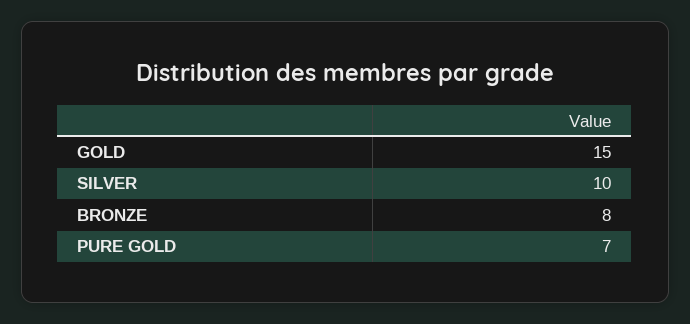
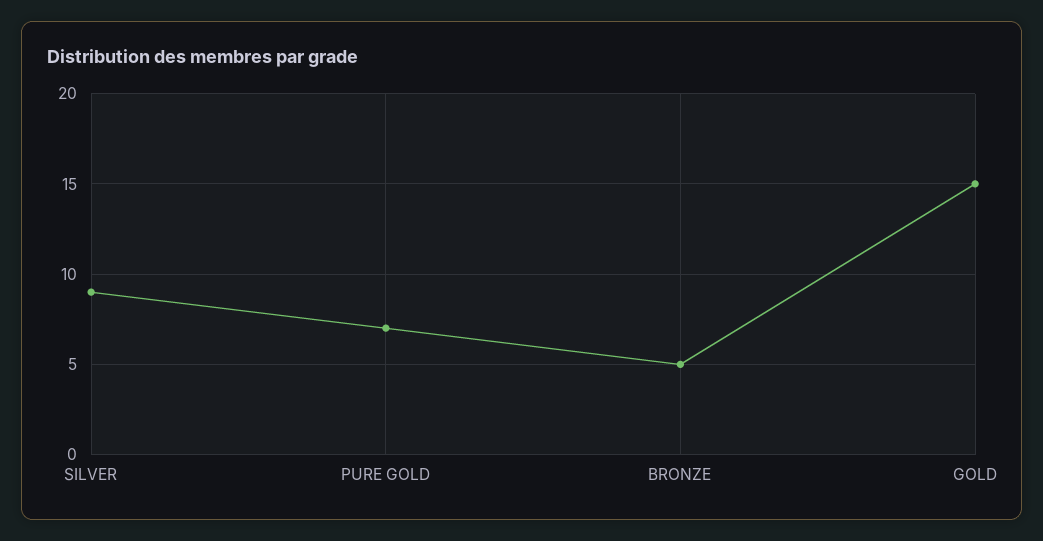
  {
    "GOLD": 15,
-   "SILVER": 10,
+   "SILVER": 9,
-   "BRONZE": 8,
+   "BRONZE": 5,
    "PURE GOLD": 7
  }

